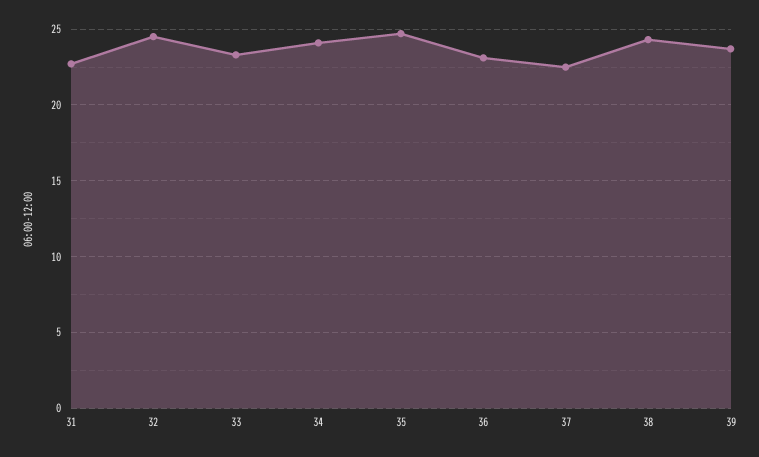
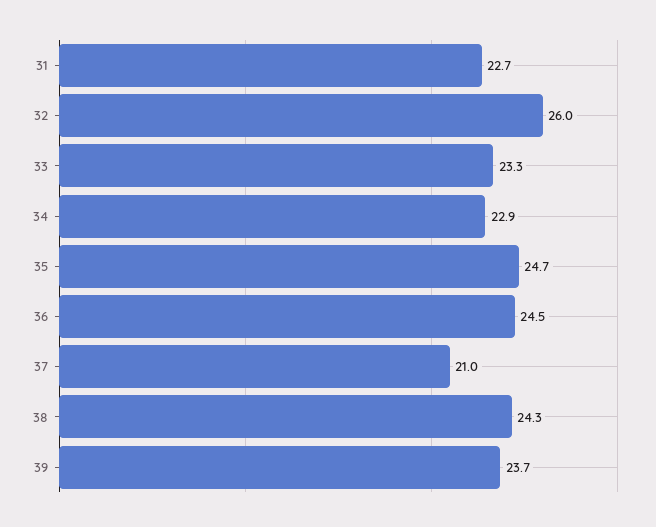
  {
    "31": 22.7,
-   "32": 24.5,
+   "32": 26,
    "33": 23.3,
-   "34": 24,
+   "34": 22.9,
    "35": 24.7,
-   "36": 23,
+   "36": 24.5,
-   "37": 22.5,
+   "37": 21,
    "38": 24.3,
    "39": 23.7
  }

